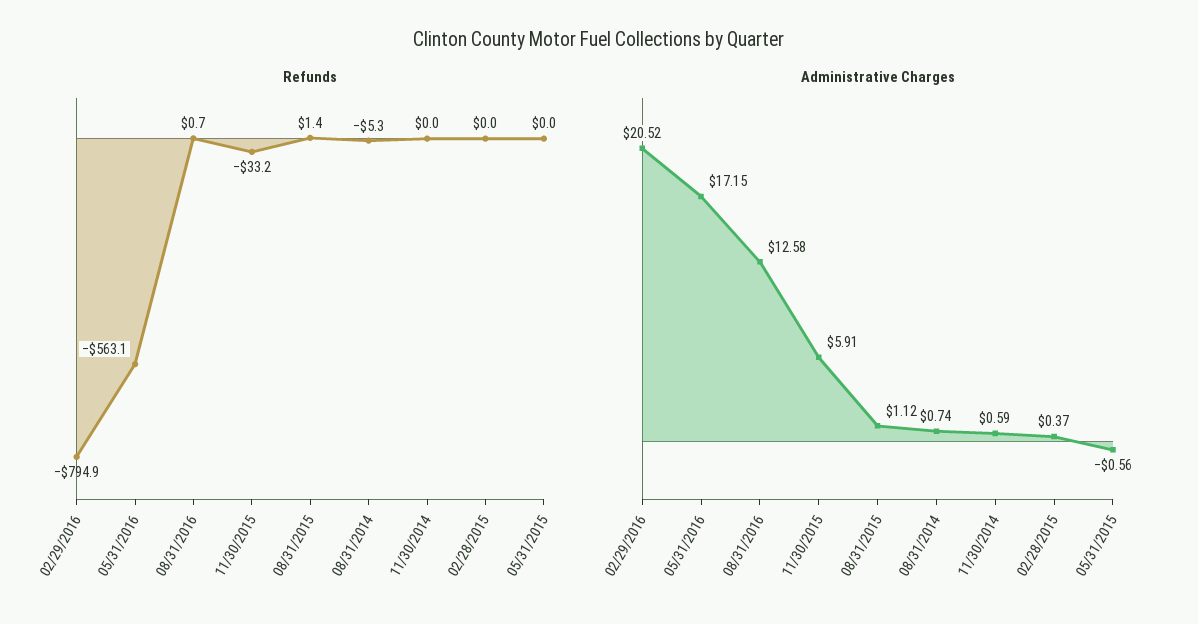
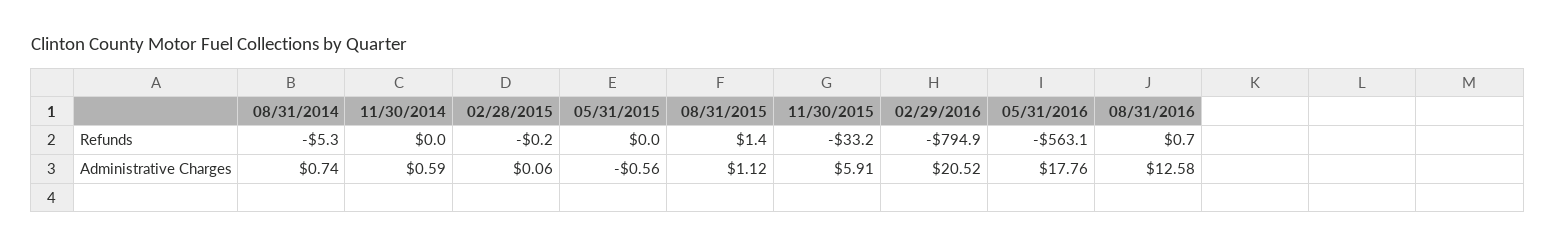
  {
    "Refunds": {
      "02/29/2016": -794.9,
      "05/31/2016": -563.1,
      "08/31/2016": 0.7,
      "11/30/2015": -33.2,
      "08/31/2015": 1.4,
      "08/31/2014": -5.3,
      "11/30/2014": 0,
-     "02/28/2015": 0,
+     "02/28/2015": -0.2,
      "05/31/2015": 0
    },
    "Administrative Charges": {
      "02/29/2016": 20.52,
-     "05/31/2016": 17.15,
+     "05/31/2016": 17.76,
      "08/31/2016": 12.58,
      "11/30/2015": 5.91,
      "08/31/2015": 1.12,
      "08/31/2014": 0.74,
      "11/30/2014": 0.59,
-     "02/28/2015": 0.37,
+     "02/28/2015": 0.06,
      "05/31/2015": -0.56
    }
  }

